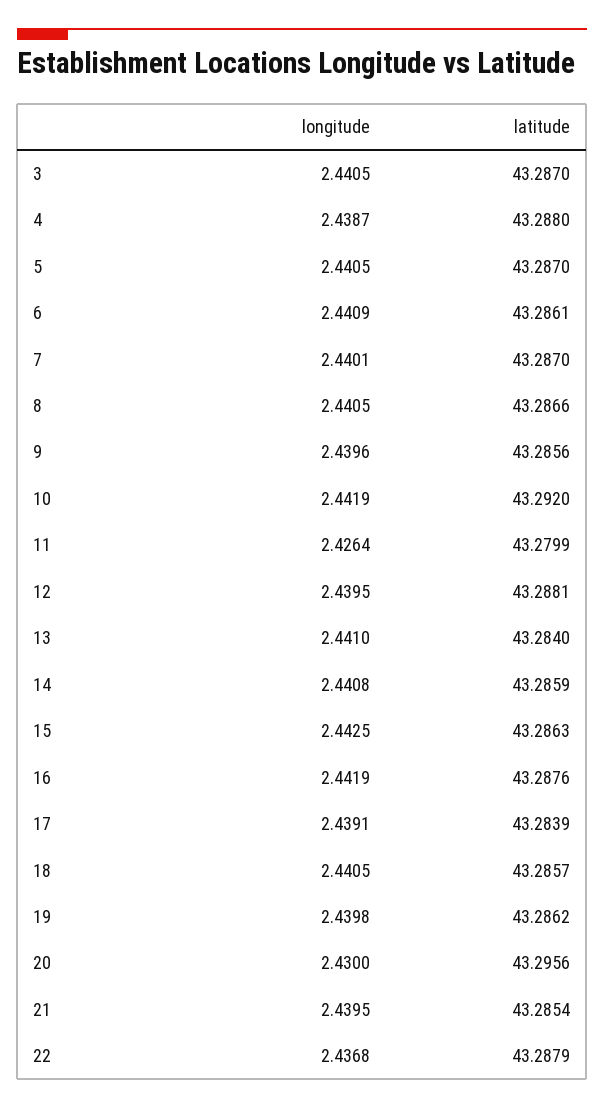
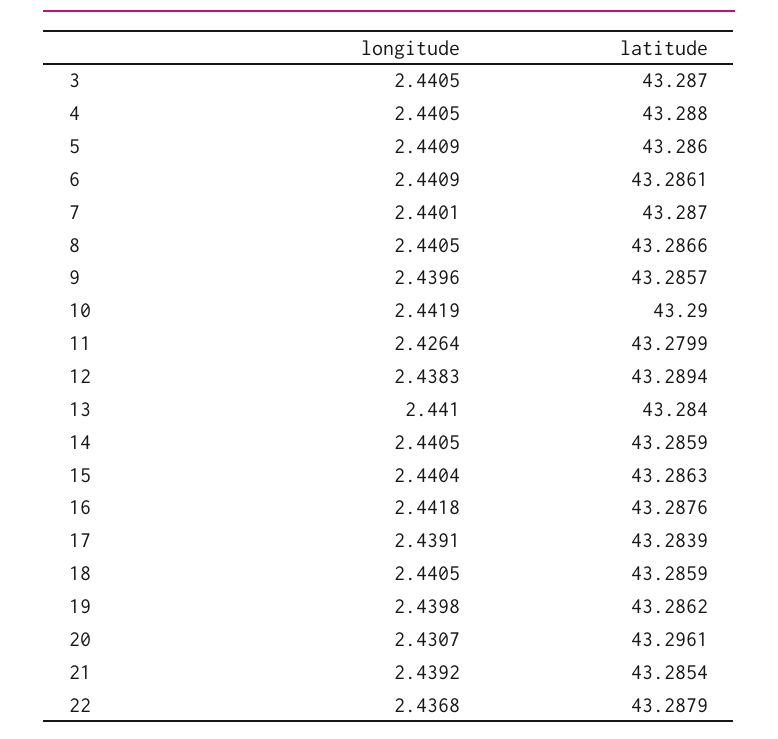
  {
    "longitude": {
      "3": 2.4405,
-     "4": 2.4387,
+     "4": 2.4405,
-     "5": 2.4405,
+     "5": 2.4409,
      "6": 2.4409,
      "7": 2.4401,
      "8": 2.4405,
      "9": 2.4396,
      "10": 2.4419,
      "11": 2.4264,
-     "12": 2.4395,
+     "12": 2.4383,
      "13": 2.441,
-     "14": 2.4408,
+     "14": 2.4405,
-     "15": 2.4425,
+     "15": 2.4404,
-     "16": 2.4419,
+     "16": 2.4418,
      "17": 2.4391,
      "18": 2.4405,
      "19": 2.4398,
-     "20": 2.43,
+     "20": 2.4307,
-     "21": 2.4395,
+     "21": 2.4392,
      "22": 2.4368
    },
    "latitude": {
      "3": 43.287,
      "4": 43.288,
-     "5": 43.287,
+     "5": 43.286,
      "6": 43.2861,
      "7": 43.287,
      "8": 43.2866,
-     "9": 43.2856,
+     "9": 43.2857,
-     "10": 43.292,
+     "10": 43.29,
      "11": 43.2799,
-     "12": 43.2881,
+     "12": 43.2894,
      "13": 43.284,
      "14": 43.2859,
      "15": 43.2863,
      "16": 43.2876,
      "17": 43.2839,
-     "18": 43.2857,
+     "18": 43.2859,
      "19": 43.2862,
-     "20": 43.2956,
+     "20": 43.2961,
      "21": 43.2854,
      "22": 43.2879
    }
  }

